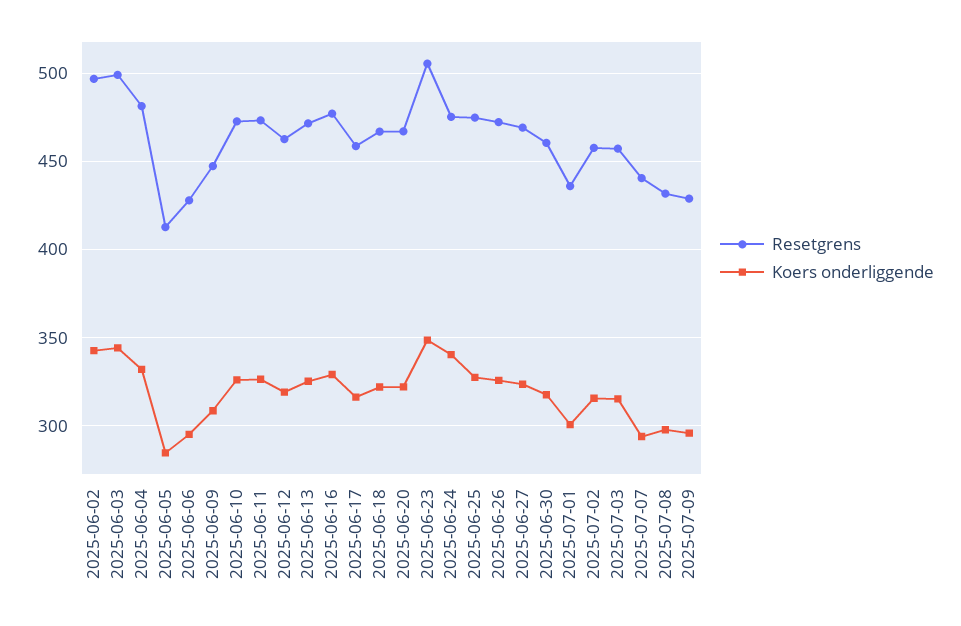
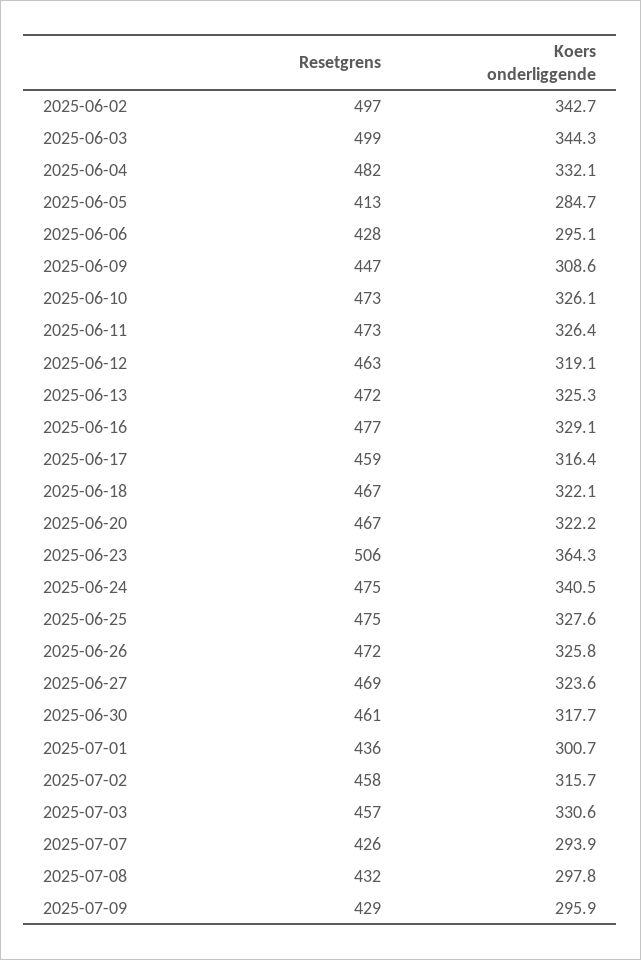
  {
    "Resetgrens": {
      "2025-06-02": 497,
      "2025-06-03": 499,
      "2025-06-04": 482,
      "2025-06-05": 413,
      "2025-06-06": 428,
      "2025-06-09": 447,
      "2025-06-10": 473,
      "2025-06-11": 473,
      "2025-06-12": 463,
      "2025-06-13": 472,
      "2025-06-16": 477,
      "2025-06-17": 459,
      "2025-06-18": 467,
      "2025-06-20": 467,
      "2025-06-23": 506,
      "2025-06-24": 475,
      "2025-06-25": 475,
      "2025-06-26": 472,
      "2025-06-27": 469,
      "2025-06-30": 461,
      "2025-07-01": 436,
      "2025-07-02": 458,
      "2025-07-03": 457,
-     "2025-07-07": 440,
+     "2025-07-07": 426,
      "2025-07-08": 432,
      "2025-07-09": 429
    },
    "Koers onderliggende": {
      "2025-06-02": 342.7,
      "2025-06-03": 344.3,
      "2025-06-04": 332.1,
      "2025-06-05": 284.7,
      "2025-06-06": 295.1,
      "2025-06-09": 308.6,
      "2025-06-10": 326.1,
      "2025-06-11": 326.4,
      "2025-06-12": 319.1,
      "2025-06-13": 325.3,
      "2025-06-16": 329.1,
      "2025-06-17": 316.4,
      "2025-06-18": 322.1,
      "2025-06-20": 322.2,
-     "2025-06-23": 350,
+     "2025-06-23": 364.3,
      "2025-06-24": 340.5,
      "2025-06-25": 327.6,
      "2025-06-26": 325.8,
      "2025-06-27": 323.6,
      "2025-06-30": 317.7,
      "2025-07-01": 300.7,
      "2025-07-02": 315.7,
-     "2025-07-03": 315,
+     "2025-07-03": 330.6,
      "2025-07-07": 293.9,
      "2025-07-08": 297.8,
      "2025-07-09": 295.9
    }
  }

